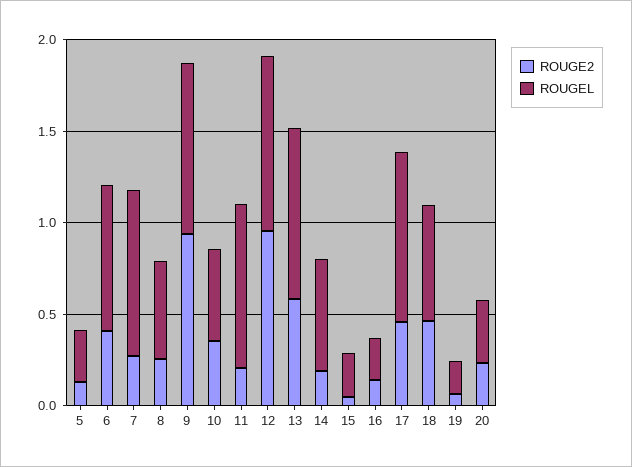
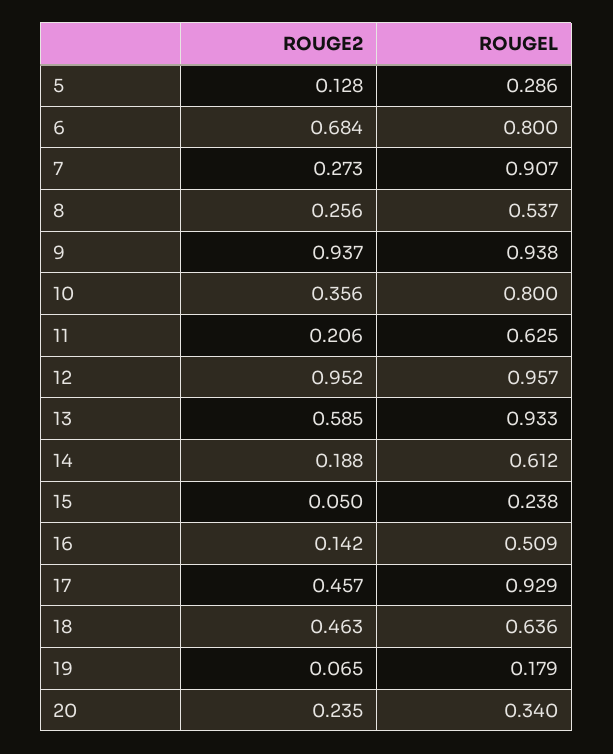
  {
    "ROUGE2": {
      "5": 0.128,
-     "6": 0.4,
+     "6": 0.684,
      "7": 0.273,
      "8": 0.256,
      "9": 0.937,
      "10": 0.356,
      "11": 0.206,
      "12": 0.952,
      "13": 0.585,
      "14": 0.188,
      "15": 0.05,
      "16": 0.142,
      "17": 0.457,
      "18": 0.463,
      "19": 0.065,
      "20": 0.235
    },
    "ROUGEL": {
      "5": 0.286,
      "6": 0.8,
      "7": 0.907,
      "8": 0.537,
      "9": 0.938,
-     "10": 0.5,
+     "10": 0.8,
-     "11": 0.9,
+     "11": 0.625,
      "12": 0.957,
      "13": 0.933,
      "14": 0.612,
      "15": 0.238,
-     "16": 0.2,
+     "16": 0.509,
      "17": 0.929,
      "18": 0.636,
      "19": 0.179,
      "20": 0.34
    }
  }

